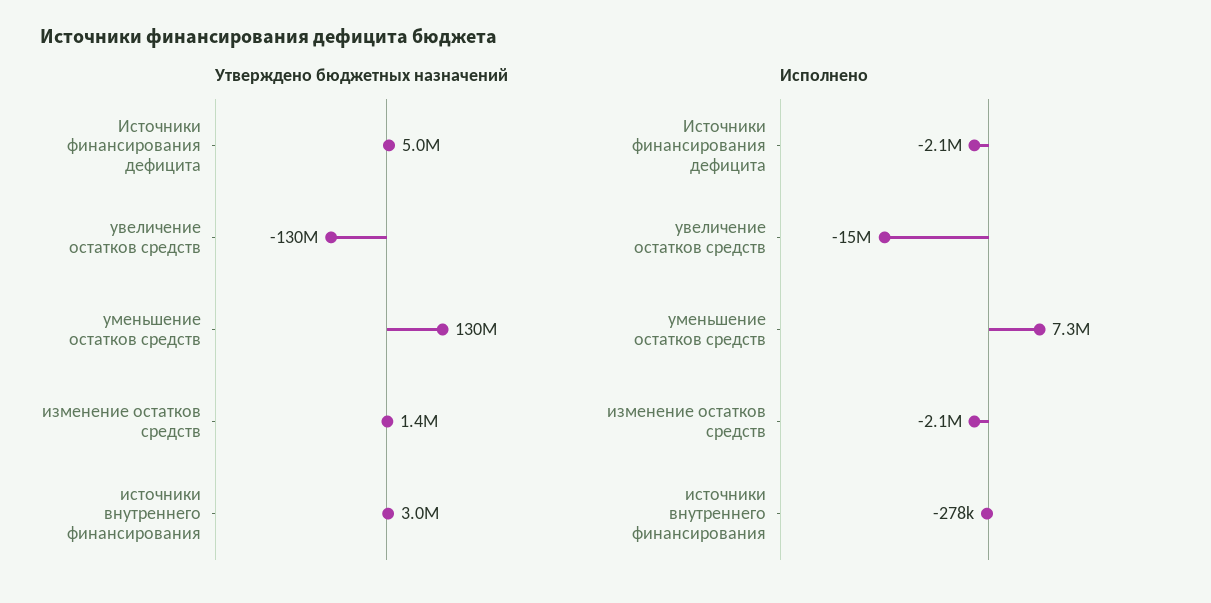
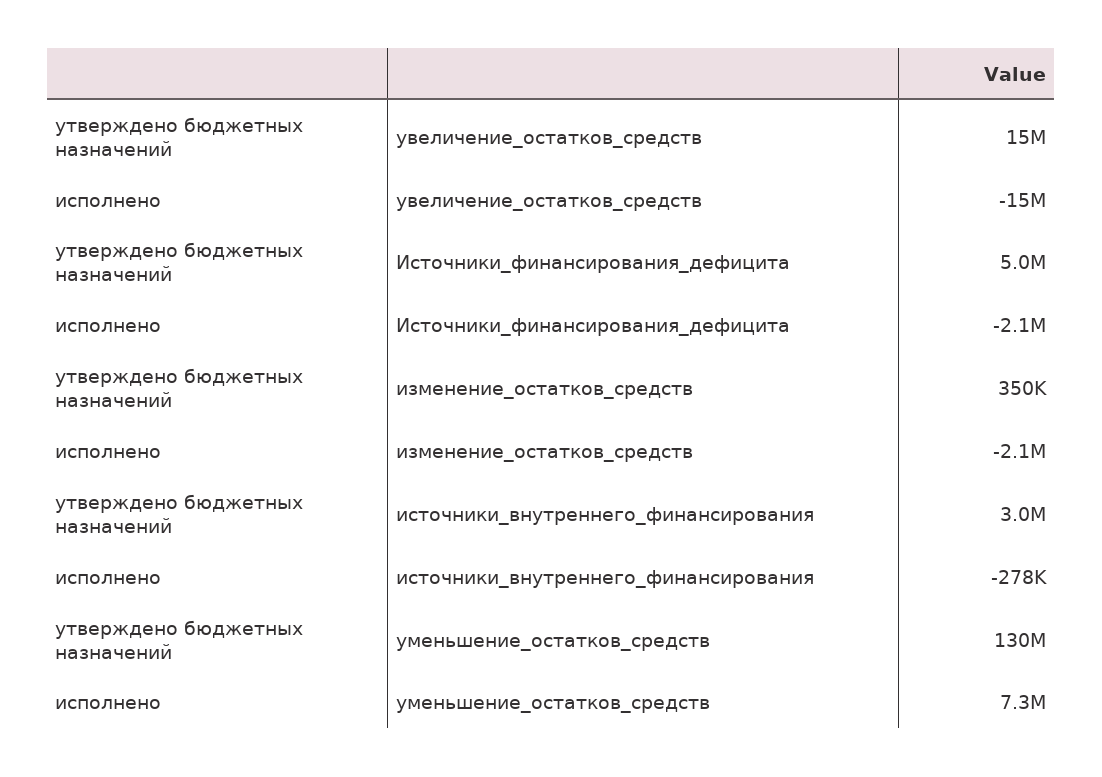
  {
    "Утверждено бюджетных назначений": {
      "Источники финансирования дефицита": 5000000,
-     "увеличение остатков средств": -130000000,
+     "увеличение остатков средств": 15000000,
      "уменьшение остатков средств": 130000000,
-     "изменение остатков средств": 1400000,
+     "изменение остатков средств": 350000,
      "источники внутреннего финансирования": 3000000
    },
    "Исполнено": {
      "Источники финансирования дефицита": -2100000,
      "увеличение остатков средств": -15000000,
      "уменьшение остатков средств": 7300000,
      "изменение остатков средств": -2100000,
      "источники внутреннего финансирования": -278000
    }
  }

